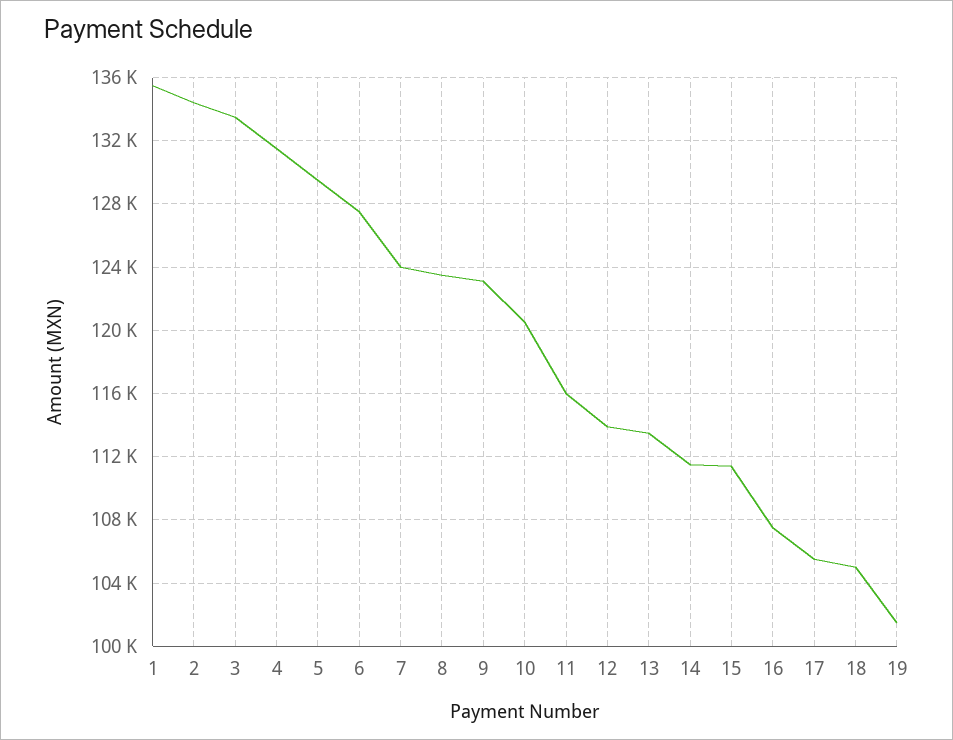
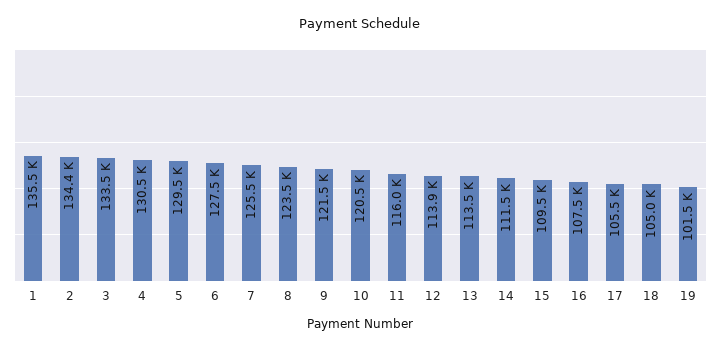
  {
    "1": 135500,
    "2": 134400,
    "3": 133500,
-   "4": 131500,
+   "4": 130500,
    "5": 129500,
    "6": 127500,
-   "7": 124000,
+   "7": 125500,
    "8": 123500,
-   "9": 123000,
+   "9": 121500,
    "10": 120500,
    "11": 116000,
    "12": 113900,
    "13": 113500,
    "14": 111500,
-   "15": 111500,
+   "15": 109500,
    "16": 107500,
    "17": 105500,
    "18": 105000,
    "19": 101500
  }

